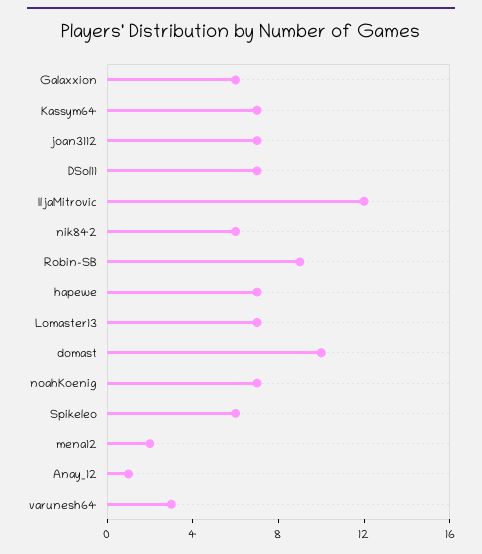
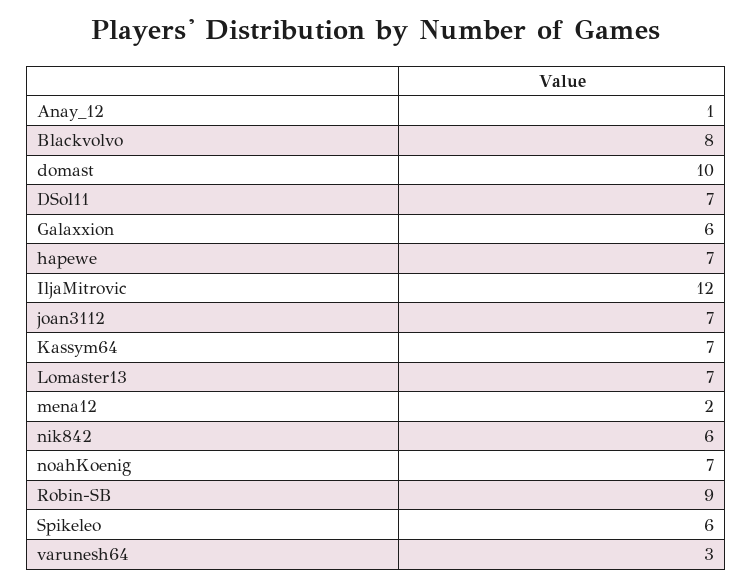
  {
    "Galaxxion": 6,
    "Kassym64": 7,
    "joan3112": 7,
    "DSol11": 7,
    "IljaMitrovic": 12,
    "nik842": 6,
    "Robin-SB": 9,
    "hapewe": 7,
    "Lomaster13": 7,
    "domast": 10,
    "noahKoenig": 7,
    "Spikeleo": 6,
    "mena12": 2,
    "Anay_12": 1,
-   "varunesh64": 3
+   "varunesh64": 3,
+   "Blackvolvo": 8
  }

